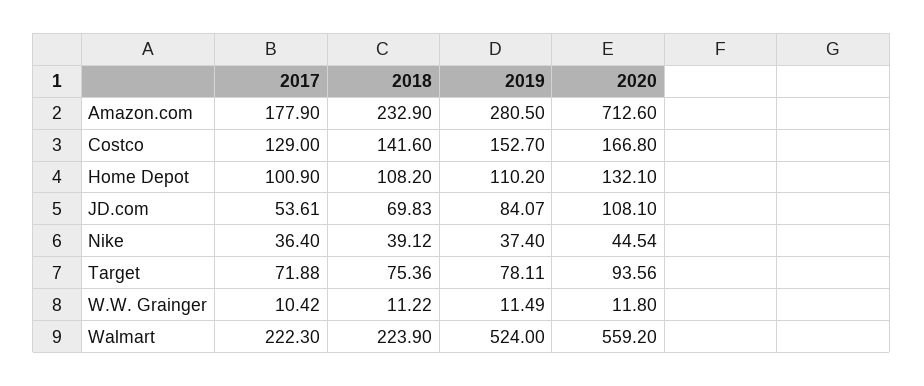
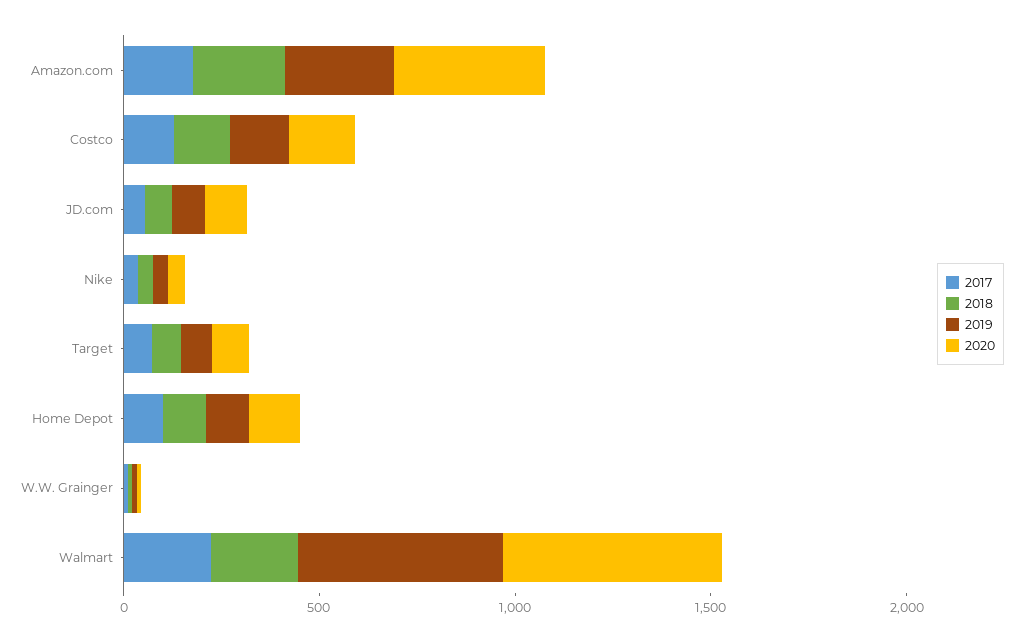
  {
    "2017": {
      "Amazon.com": 177.9,
      "Costco": 129,
      "Home Depot": 100.9,
      "JD.com": 53.61,
      "Nike": 36.4,
      "Target": 71.88,
      "W.W. Grainger": 10.42,
      "Walmart": 222.3
    },
    "2018": {
      "Amazon.com": 232.9,
      "Costco": 141.6,
      "Home Depot": 108.2,
      "JD.com": 69.83,
      "Nike": 39.12,
      "Target": 75.36,
      "W.W. Grainger": 11.22,
      "Walmart": 223.9
    },
    "2019": {
      "Amazon.com": 280.5,
      "Costco": 152.7,
      "Home Depot": 110.2,
      "JD.com": 84.07,
      "Nike": 37.4,
      "Target": 78.11,
      "W.W. Grainger": 11.49,
      "Walmart": 524
    },
    "2020": {
-     "Amazon.com": 712.6,
+     "Amazon.com": 400,
      "Costco": 166.8,
      "Home Depot": 132.1,
      "JD.com": 108.1,
      "Nike": 44.54,
      "Target": 93.56,
      "W.W. Grainger": 11.8,
      "Walmart": 559.2
    }
  }

